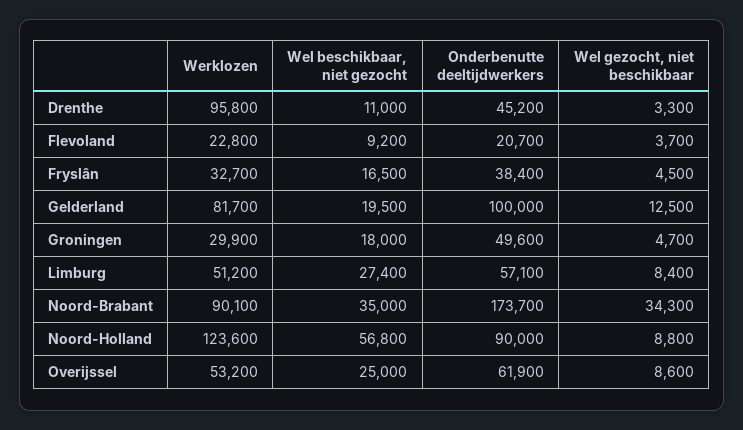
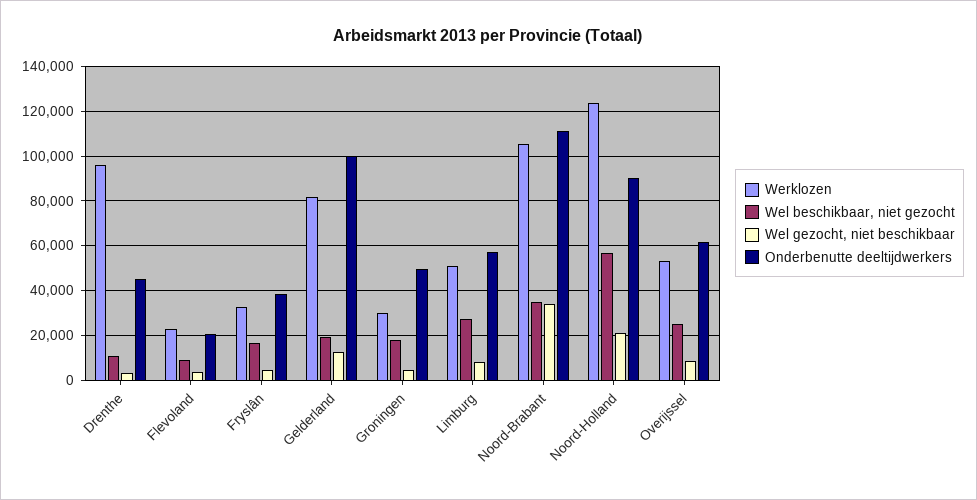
  {
    "Werklozen": {
      "Drenthe": 95800,
      "Flevoland": 22800,
      "Fryslân": 32700,
      "Gelderland": 81700,
      "Groningen": 29900,
      "Limburg": 51200,
-     "Noord-Brabant": 90100,
+     "Noord-Brabant": 105000,
      "Noord-Holland": 123600,
      "Overijssel": 53200
    },
    "Wel beschikbaar, niet gezocht": {
      "Drenthe": 11000,
      "Flevoland": 9200,
      "Fryslân": 16500,
      "Gelderland": 19500,
      "Groningen": 18000,
      "Limburg": 27400,
      "Noord-Brabant": 35000,
      "Noord-Holland": 56800,
      "Overijssel": 25000
    },
    "Onderbenutte deeltijdwerkers": {
      "Drenthe": 45200,
      "Flevoland": 20700,
      "Fryslân": 38400,
      "Gelderland": 100000,
      "Groningen": 49600,
      "Limburg": 57100,
-     "Noord-Brabant": 173700,
+     "Noord-Brabant": 110000,
      "Noord-Holland": 90000,
      "Overijssel": 61900
    },
    "Wel gezocht, niet beschikbaar": {
      "Drenthe": 3300,
      "Flevoland": 3700,
      "Fryslân": 4500,
      "Gelderland": 12500,
      "Groningen": 4700,
      "Limburg": 8400,
      "Noord-Brabant": 34300,
-     "Noord-Holland": 8800,
+     "Noord-Holland": 20000,
      "Overijssel": 8600
    }
  }

